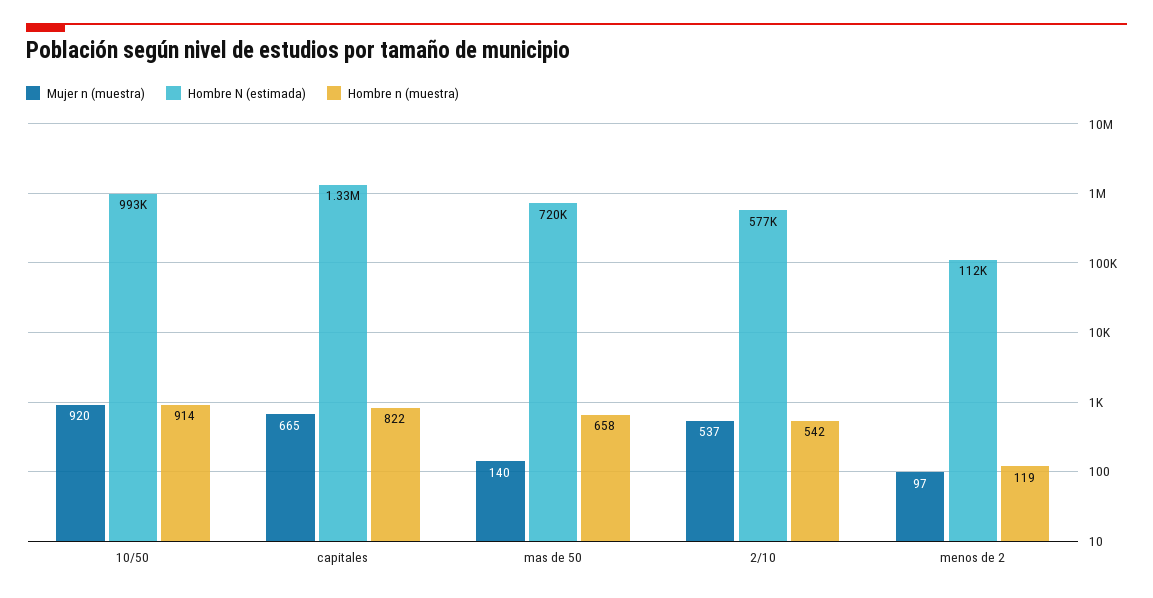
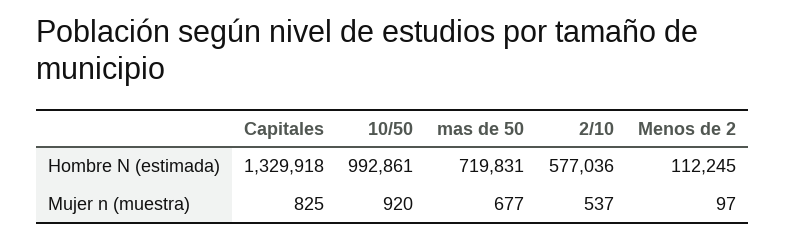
  {
    "Mujer n (muestra)": {
      "10/50": 920,
-     "capitales": 665,
+     "capitales": 825,
-     "mas de 50": 140,
+     "mas de 50": 677,
      "2/10": 537,
      "menos de 2": 97
    },
    "Hombre N (estimada)": {
      "10/50": 992861,
      "capitales": 1329918,
      "mas de 50": 719831,
      "2/10": 577036,
      "menos de 2": 112245
-   },
+   }
-   "Hombre n (muestra)": {
-     "10/50": 914,
-     "capitales": 822,
-     "mas de 50": 658,
-     "2/10": 542,
-     "menos de 2": 119
-   }
  }

